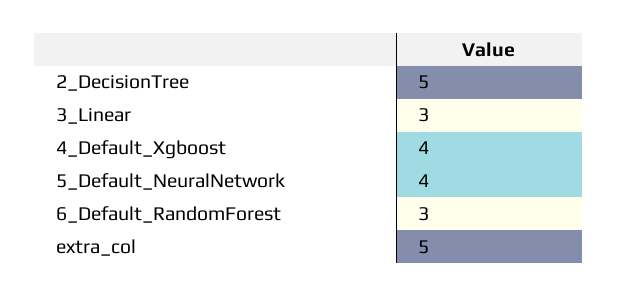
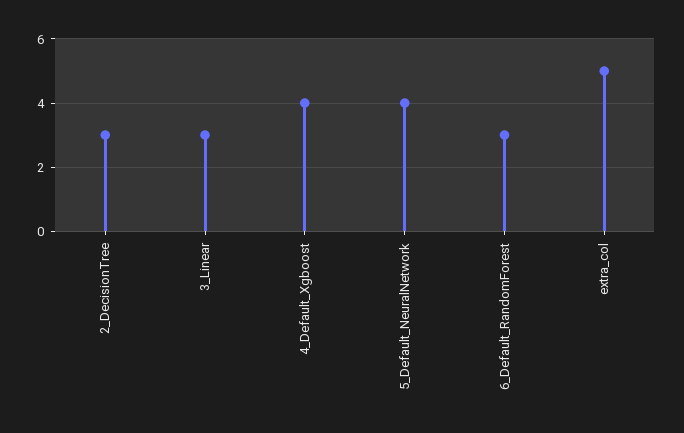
  {
-   "2_DecisionTree": 5,
+   "2_DecisionTree": 3,
    "3_Linear": 3,
    "4_Default_Xgboost": 4,
    "5_Default_NeuralNetwork": 4,
    "6_Default_RandomForest": 3,
    "extra_col": 5
  }

